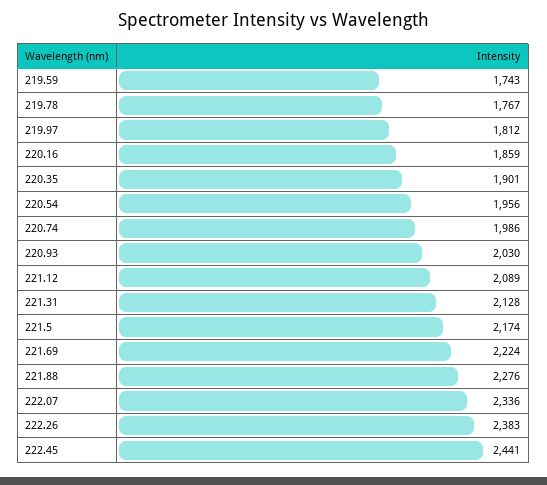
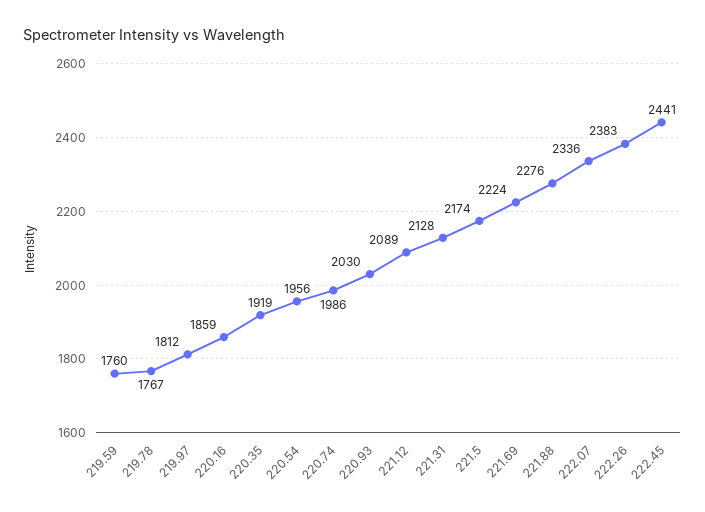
  {
-   "219.59": 1743,
+   "219.59": 1760,
    "219.78": 1767,
    "219.97": 1812,
    "220.16": 1859,
-   "220.35": 1901,
+   "220.35": 1919,
    "220.54": 1956,
    "220.74": 1986,
    "220.93": 2030,
    "221.12": 2089,
    "221.31": 2128,
    "221.5": 2174,
    "221.69": 2224,
    "221.88": 2276,
    "222.07": 2336,
    "222.26": 2383,
    "222.45": 2441
  }

